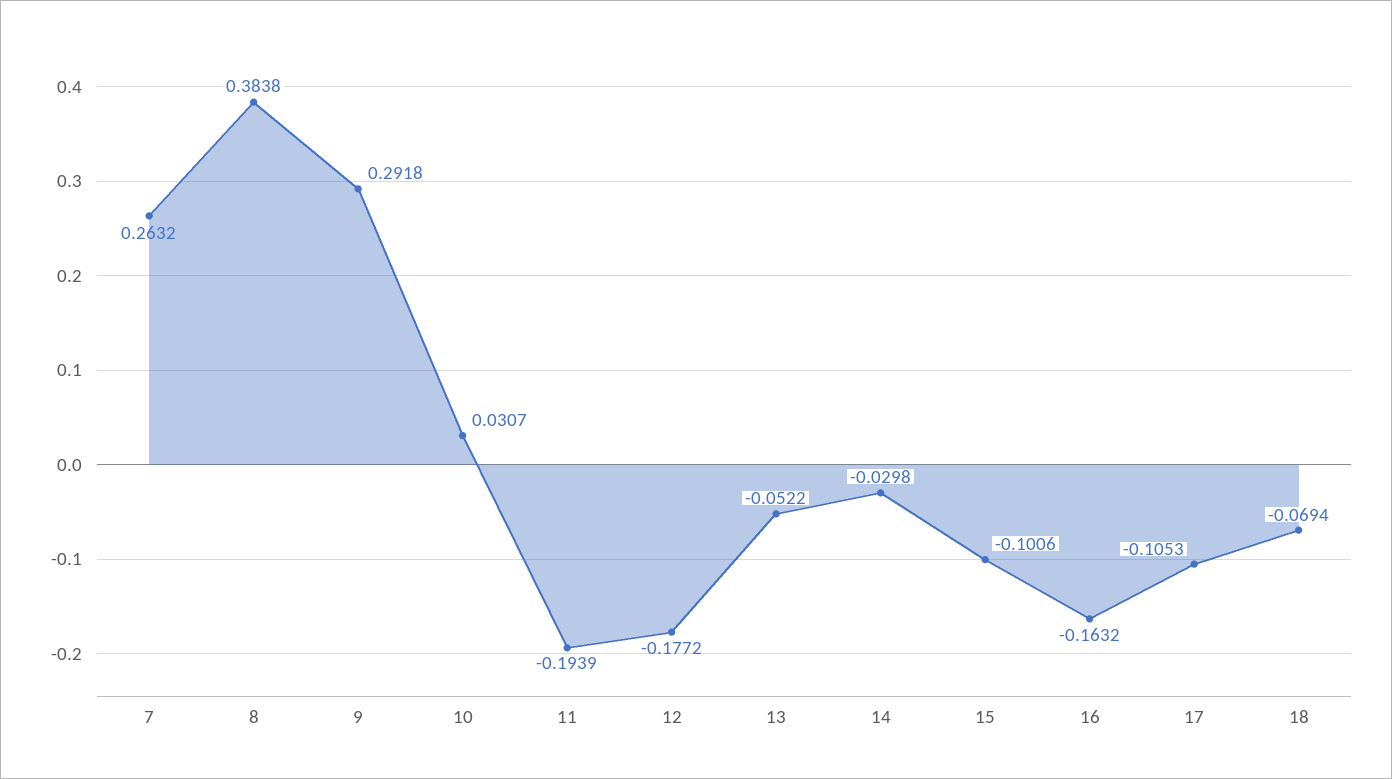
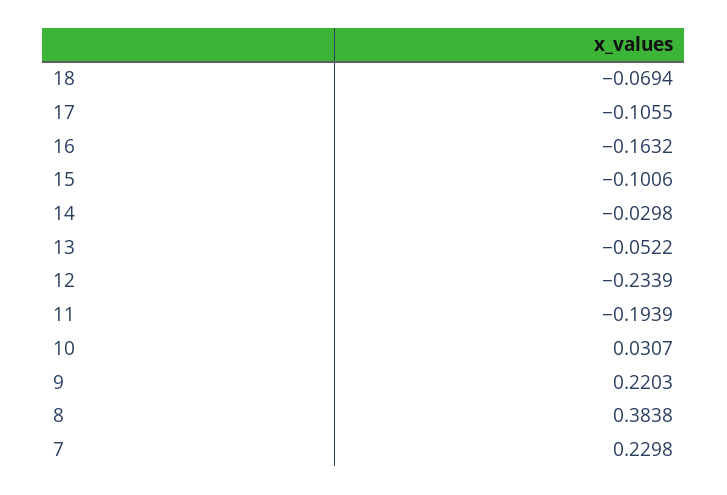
  {
-   "7": 0.2632,
+   "7": 0.2298,
    "8": 0.3838,
-   "9": 0.2918,
+   "9": 0.2203,
    "10": 0.0307,
    "11": -0.1939,
-   "12": -0.1772,
+   "12": -0.2339,
    "13": -0.0522,
    "14": -0.0298,
    "15": -0.1006,
    "16": -0.1632,
-   "17": -0.1053,
+   "17": -0.1055,
    "18": -0.0694
  }

